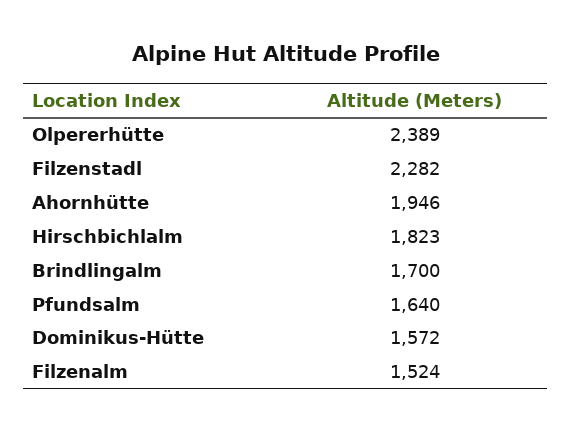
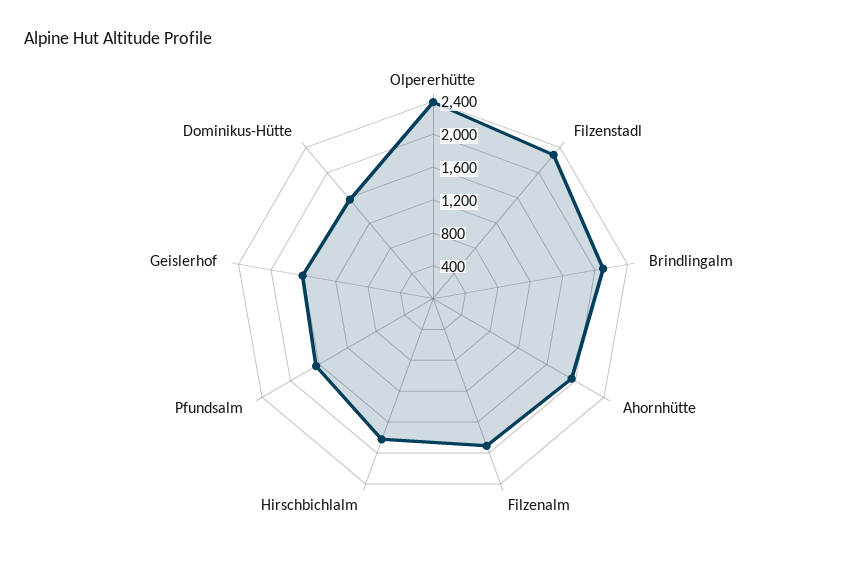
  {
    "Olpererhütte": 2389,
    "Filzenstadl": 2282,
    "Ahornhütte": 1946,
    "Hirschbichlalm": 1823,
-   "Brindlingalm": 1700,
+   "Brindlingalm": 2100,
    "Pfundsalm": 1640,
    "Dominikus-Hütte": 1572,
-   "Filzenalm": 1524
+   "Filzenalm": 1900,
+   "Geislerhof": 1600
  }

